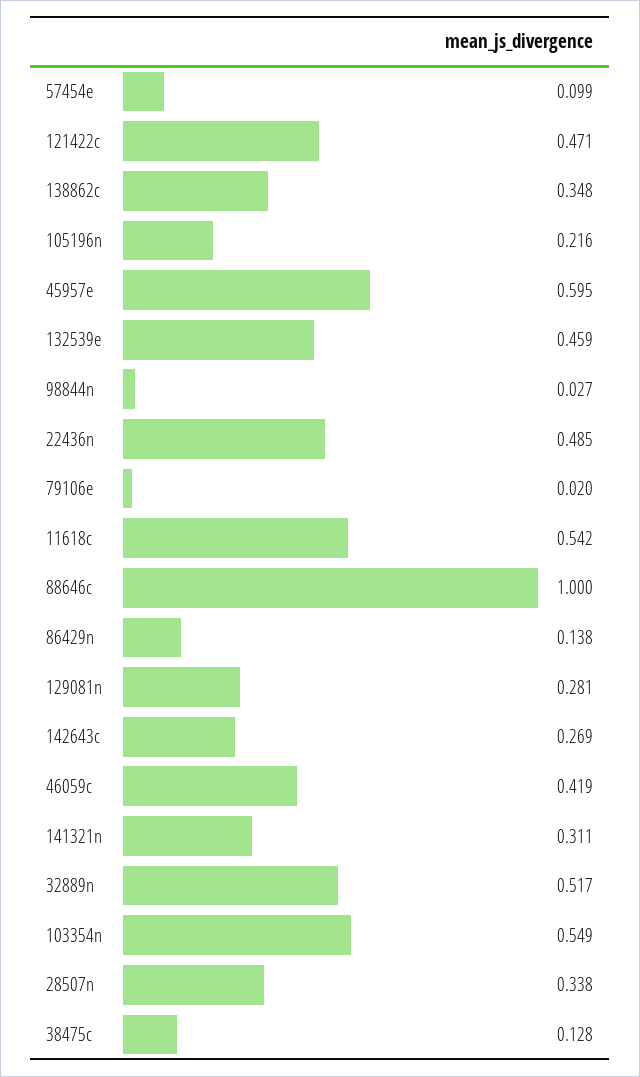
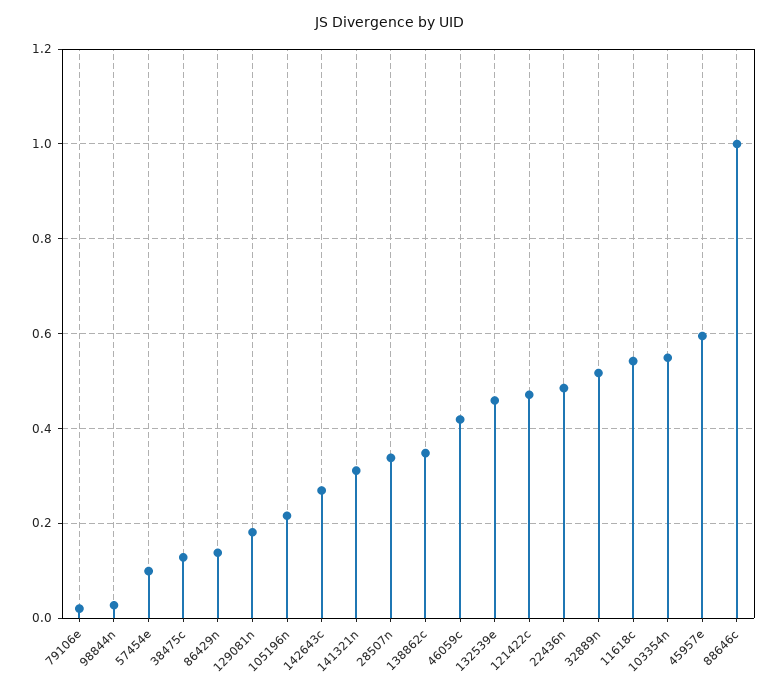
  {
    "57454e": 0.099,
    "121422c": 0.471,
    "138862c": 0.348,
    "105196n": 0.216,
    "45957e": 0.595,
    "132539e": 0.459,
    "98844n": 0.027,
    "22436n": 0.485,
    "79106e": 0.02,
    "11618c": 0.542,
    "88646c": 1,
    "86429n": 0.138,
-   "129081n": 0.281,
+   "129081n": 0.18,
    "142643c": 0.269,
    "46059c": 0.419,
    "141321n": 0.311,
    "32889n": 0.517,
    "103354n": 0.549,
    "28507n": 0.338,
    "38475c": 0.128
  }

